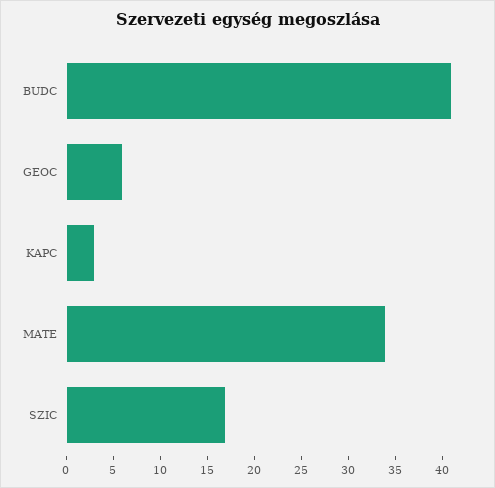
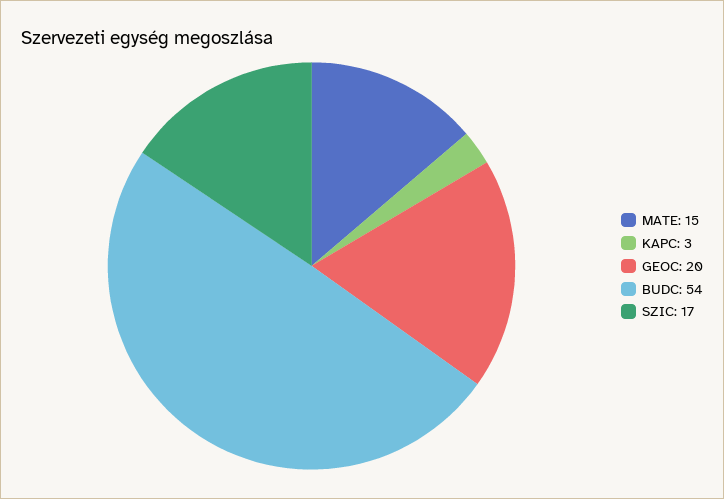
  {
-   "BUDC": 41,
+   "BUDC": 54,
-   "GEOC": 6,
+   "GEOC": 20,
    "KAPC": 3,
-   "MATE": 34,
+   "MATE": 15,
    "SZIC": 17
  }

